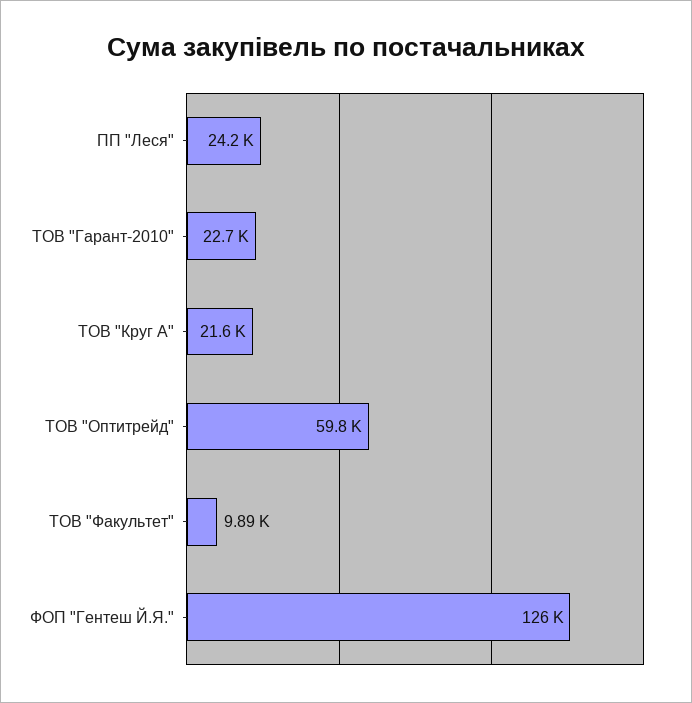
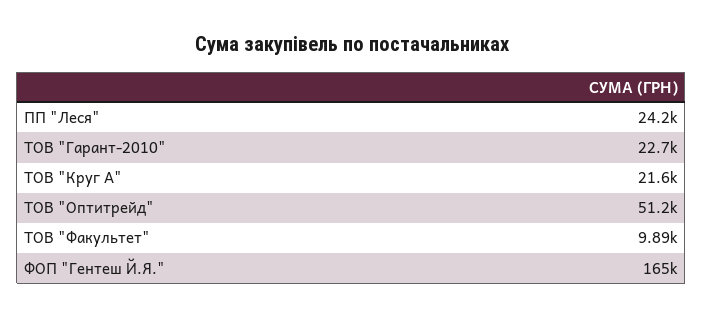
  {
    "ПП \"Леся\"": 24200,
    "ТОВ \"Гарант-2010\"": 22700,
    "ТОВ \"Круг А\"": 21600,
-   "ТОВ \"Оптитрейд\"": 59800,
+   "ТОВ \"Оптитрейд\"": 51200,
    "ТОВ \"Факультет\"": 9890,
-   "ФОП \"Гентеш Й.Я.\"": 126000
+   "ФОП \"Гентеш Й.Я.\"": 165000
  }

